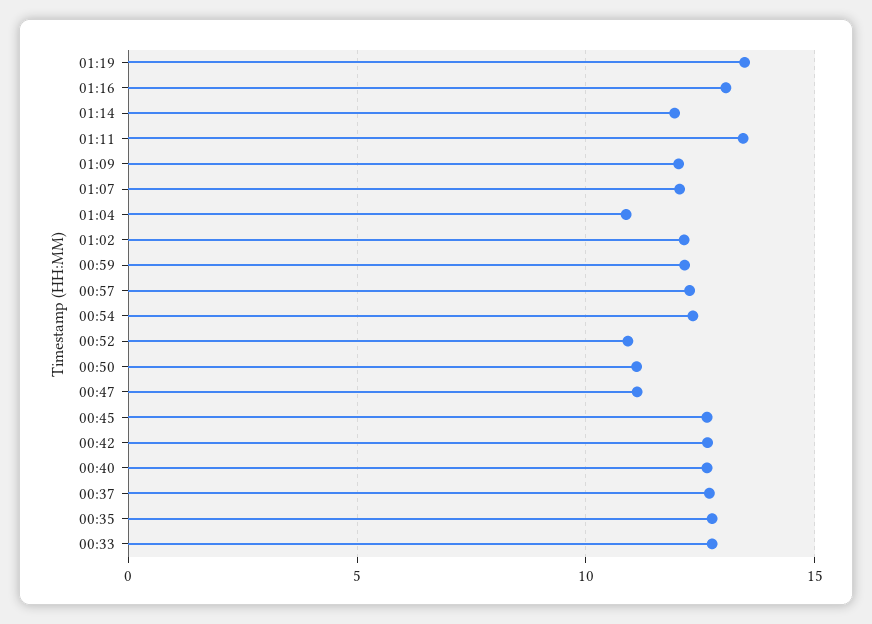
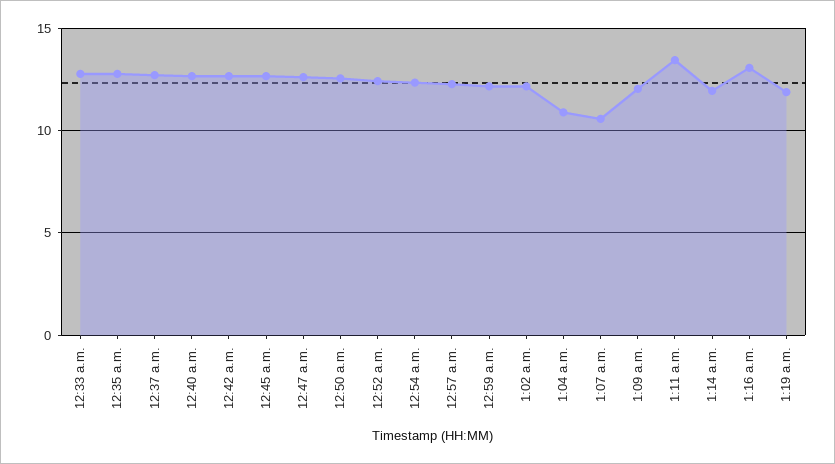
  {
-   "01:19": 13.5,
+   "01:19": 12,
    "01:16": 13,
    "01:14": 12,
    "01:11": 13.5,
    "01:09": 12,
-   "01:07": 12,
+   "01:07": 10.5,
    "01:04": 11,
    "01:02": 12,
    "00:59": 12,
    "00:57": 12.5,
    "00:54": 12.5,
-   "00:52": 11,
+   "00:52": 12.5,
-   "00:50": 11,
+   "00:50": 12.5,
-   "00:47": 11,
+   "00:47": 12.5,
    "00:45": 12.5,
    "00:42": 12.5,
    "00:40": 12.5,
    "00:37": 12.5,
    "00:35": 13,
    "00:33": 13
  }

